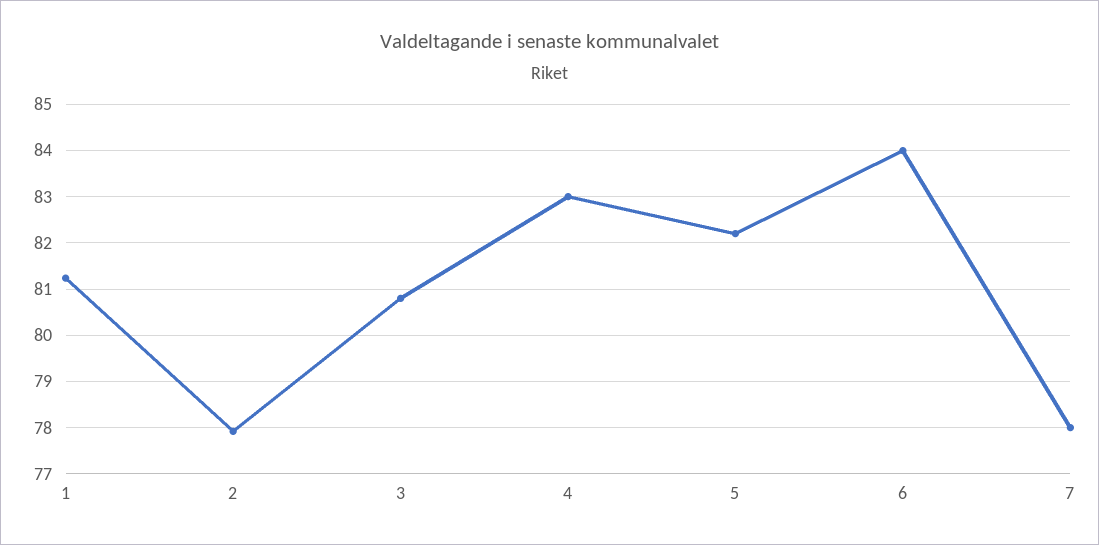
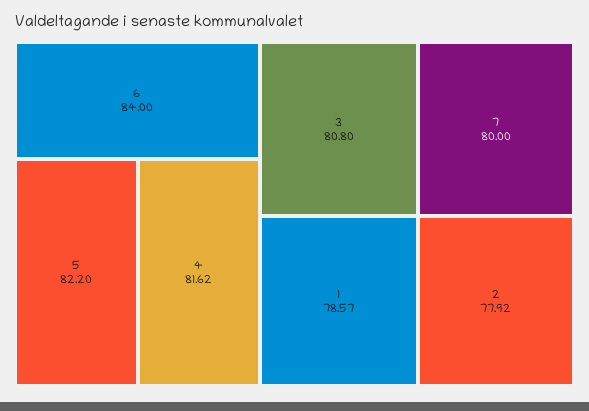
  {
-   "1": 81.2,
+   "1": 78.57,
    "2": 77.92,
    "3": 80.8,
-   "4": 83,
+   "4": 81.62,
    "5": 82.2,
    "6": 84,
-   "7": 78
+   "7": 80
  }

